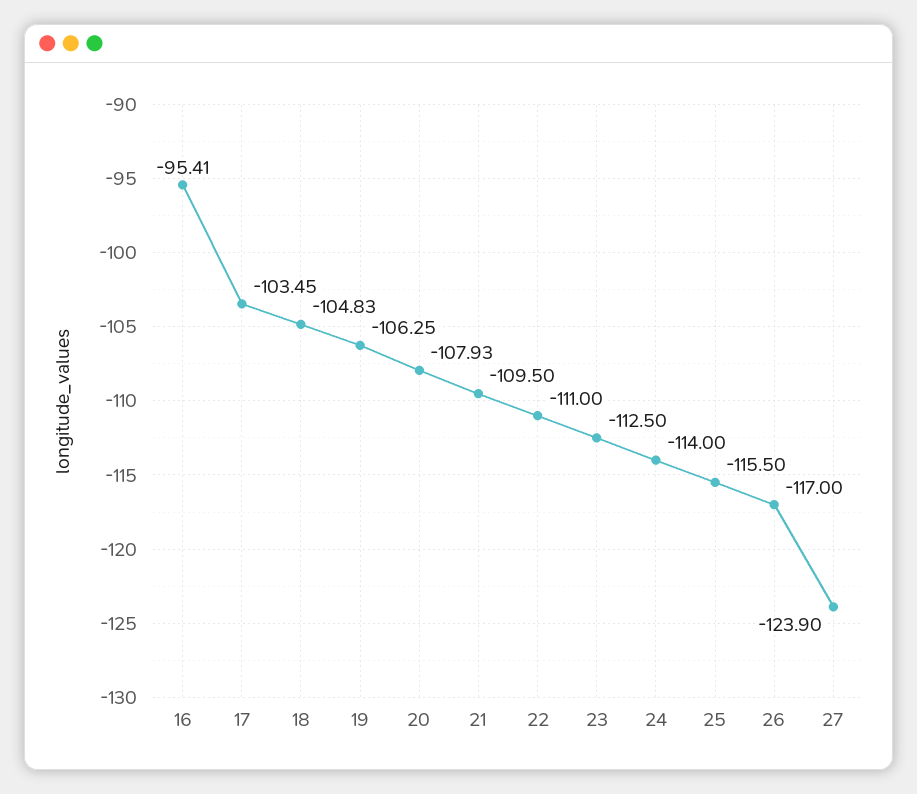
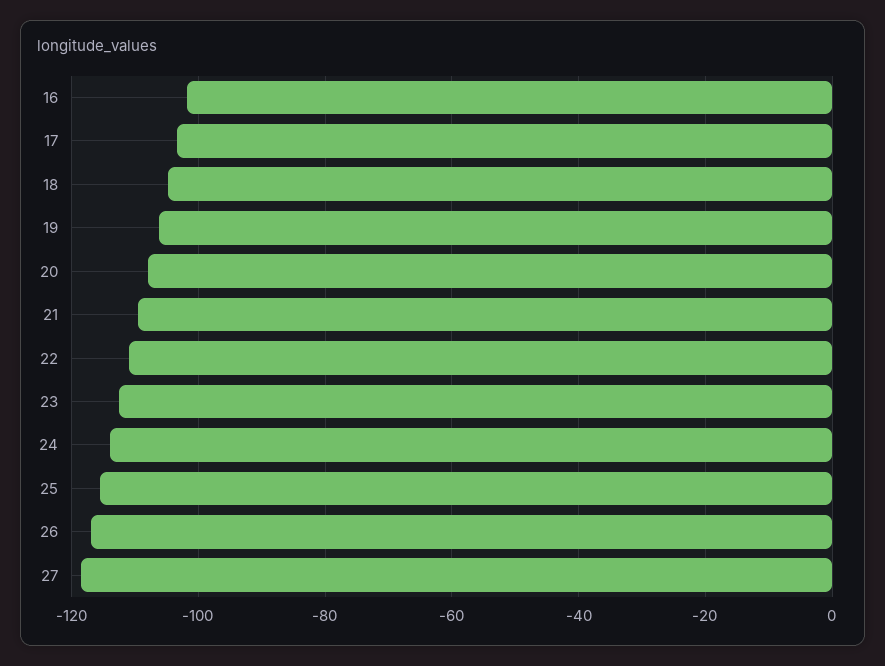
  {
-   "16": -95.41,
+   "16": -102,
    "17": -103.45,
    "18": -104.83,
    "19": -106.25,
    "20": -107.93,
    "21": -109.5,
    "22": -111,
    "23": -112.5,
    "24": -114,
    "25": -115.5,
    "26": -117,
-   "27": -123.9
+   "27": -118
  }

